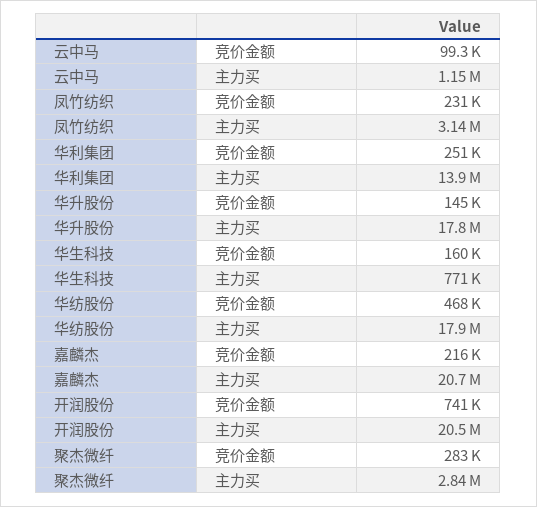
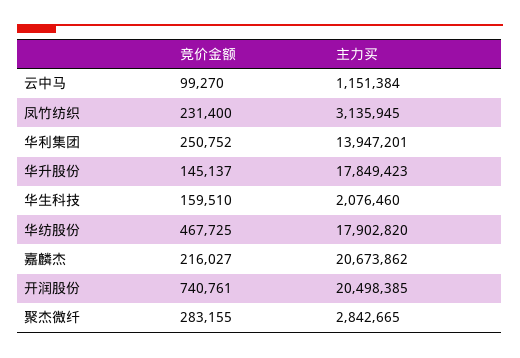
  {
    "云中马": {
      "竞价金额": 99270,
      "主力买": 1151384
    },
    "凤竹纺织": {
      "竞价金额": 231400,
      "主力买": 3135945
    },
    "华利集团": {
      "竞价金额": 250752,
      "主力买": 13947201
    },
    "华升股份": {
      "竞价金额": 145137,
      "主力买": 17849423
    },
    "华生科技": {
      "竞价金额": 159510,
-     "主力买": 771000
+     "主力买": 2076460
    },
    "华纺股份": {
      "竞价金额": 467725,
      "主力买": 17902820
    },
    "嘉麟杰": {
      "竞价金额": 216027,
      "主力买": 20673862
    },
    "开润股份": {
      "竞价金额": 740761,
      "主力买": 20498385
    },
    "聚杰微纤": {
      "竞价金额": 283155,
      "主力买": 2842665
    }
  }

